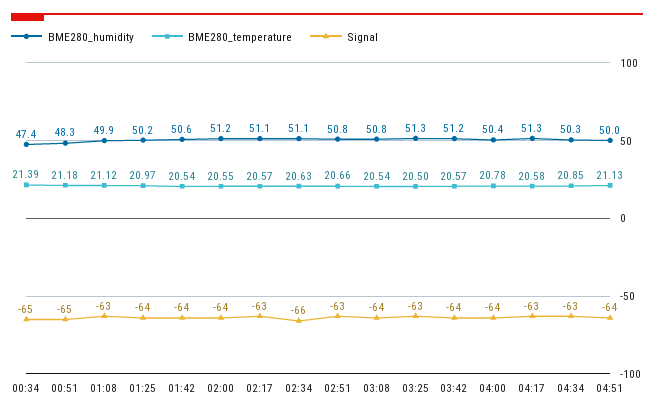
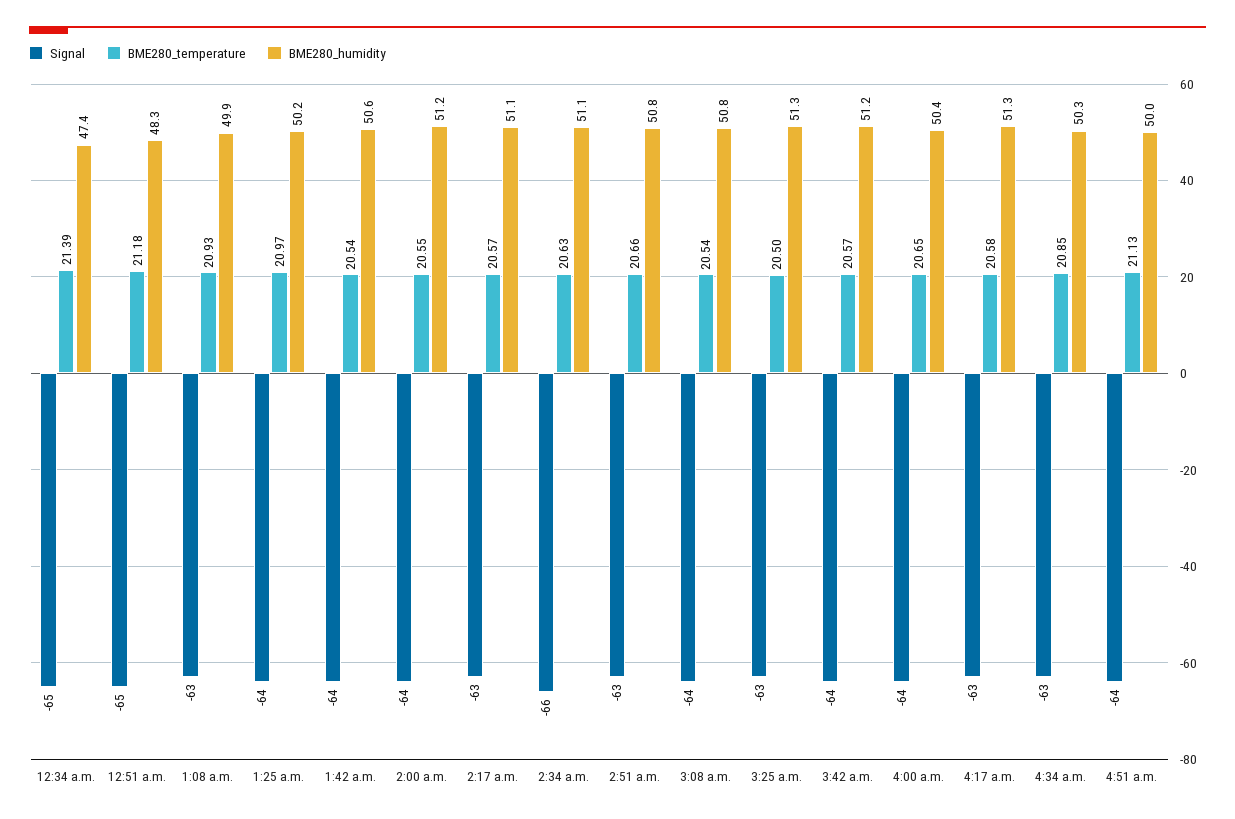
  {
    "BME280_humidity": {
      "00:34": 47.4,
      "00:51": 48.3,
      "01:08": 49.9,
      "01:25": 50.2,
      "01:42": 50.6,
      "02:00": 51.2,
      "02:17": 51.1,
      "02:34": 51.1,
      "02:51": 50.8,
      "03:08": 50.8,
      "03:25": 51.3,
      "03:42": 51.2,
      "04:00": 50.4,
      "04:17": 51.3,
      "04:34": 50.3,
      "04:51": 50
    },
    "BME280_temperature": {
      "00:34": 21.39,
      "00:51": 21.18,
-     "01:08": 21.12,
+     "01:08": 20.93,
      "01:25": 20.97,
      "01:42": 20.54,
      "02:00": 20.55,
      "02:17": 20.57,
      "02:34": 20.63,
      "02:51": 20.66,
      "03:08": 20.54,
      "03:25": 20.5,
      "03:42": 20.57,
-     "04:00": 20.78,
+     "04:00": 20.65,
      "04:17": 20.58,
      "04:34": 20.85,
      "04:51": 21.13
    },
    "Signal": {
      "00:34": -65,
      "00:51": -65,
      "01:08": -63,
      "01:25": -64,
      "01:42": -64,
      "02:00": -64,
      "02:17": -63,
      "02:34": -66,
      "02:51": -63,
      "03:08": -64,
      "03:25": -63,
      "03:42": -64,
      "04:00": -64,
      "04:17": -63,
      "04:34": -63,
      "04:51": -64
    }
  }

